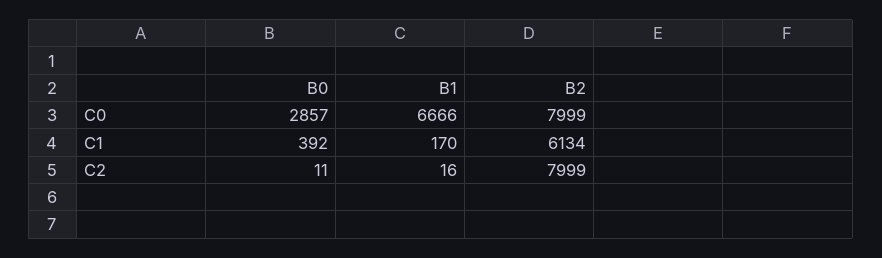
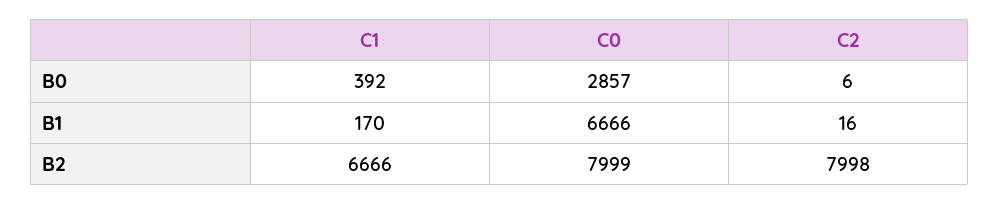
  {
    "B0": {
      "C0": 2857,
      "C1": 392,
-     "C2": 11
+     "C2": 6
    },
    "B1": {
      "C0": 6666,
      "C1": 170,
      "C2": 16
    },
    "B2": {
      "C0": 7999,
-     "C1": 6134,
+     "C1": 6666,
-     "C2": 7999
+     "C2": 7998
    }
  }

